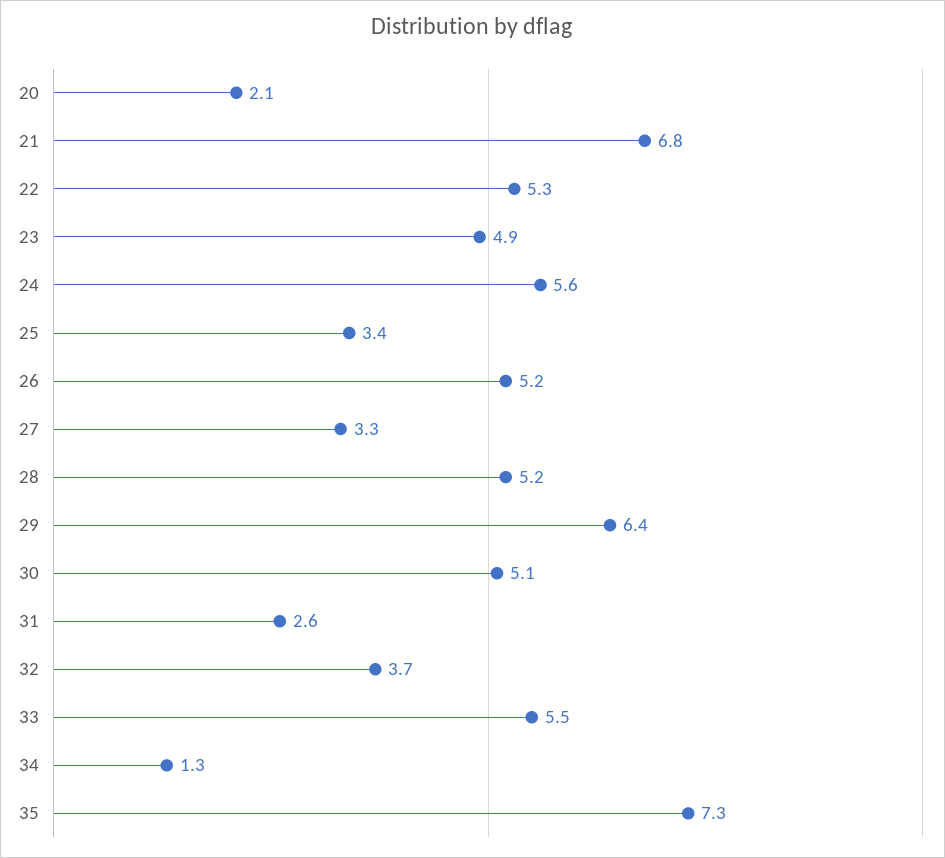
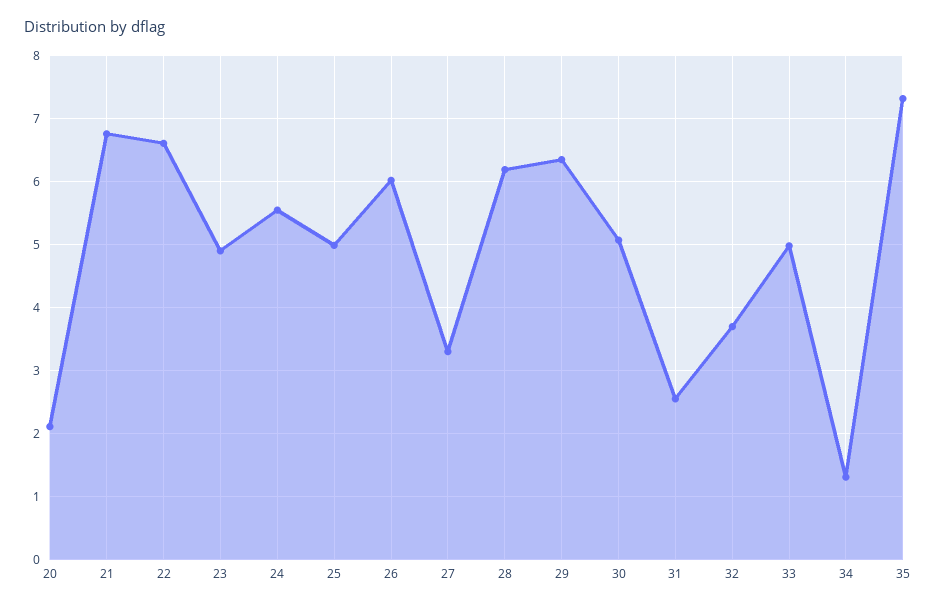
  {
    "20": 2.1,
    "21": 6.8,
-   "22": 5.3,
+   "22": 6.6,
    "23": 4.9,
    "24": 5.6,
-   "25": 3.4,
+   "25": 5,
-   "26": 5.2,
+   "26": 6,
    "27": 3.3,
-   "28": 5.2,
+   "28": 6.2,
    "29": 6.4,
    "30": 5.1,
    "31": 2.6,
    "32": 3.7,
-   "33": 5.5,
+   "33": 5,
    "34": 1.3,
    "35": 7.3
  }

